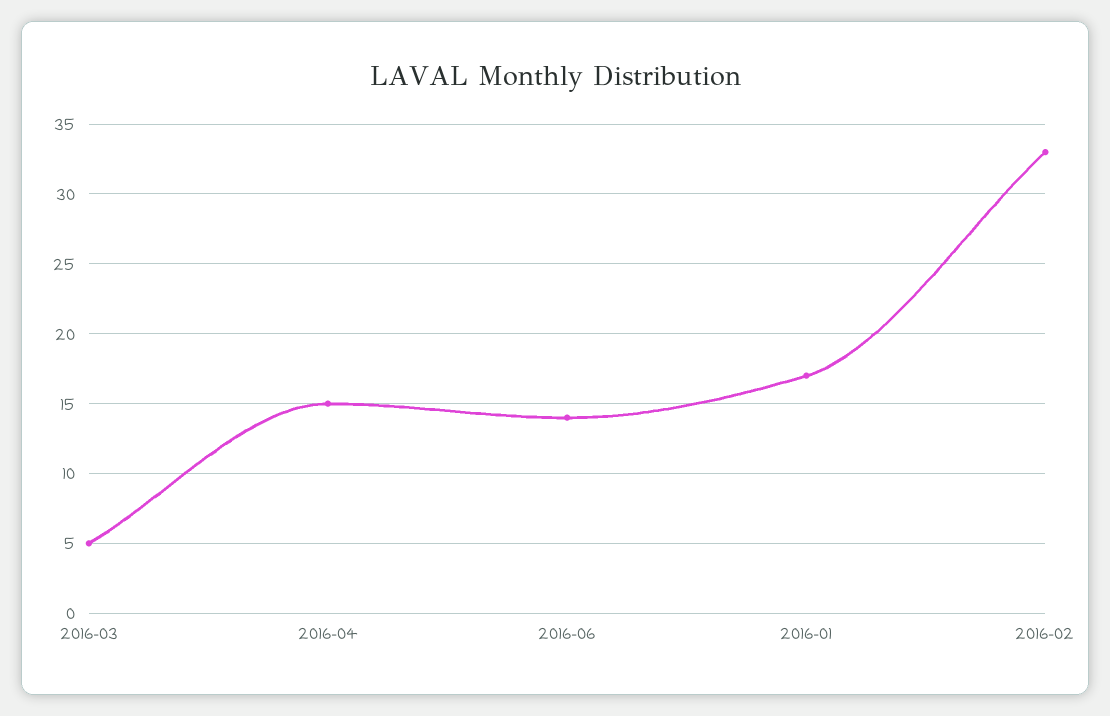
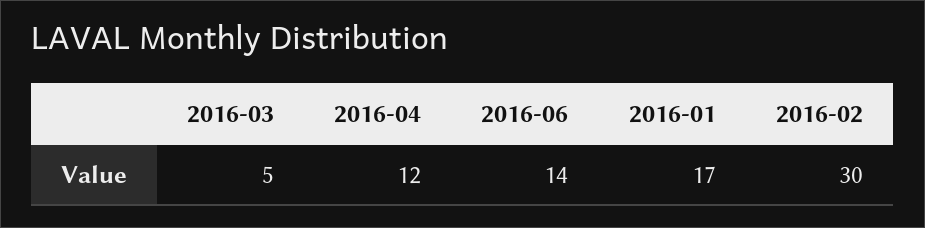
  {
    "2016-03": 5,
-   "2016-04": 15,
+   "2016-04": 12,
    "2016-06": 14,
    "2016-01": 17,
-   "2016-02": 33
+   "2016-02": 30
  }

